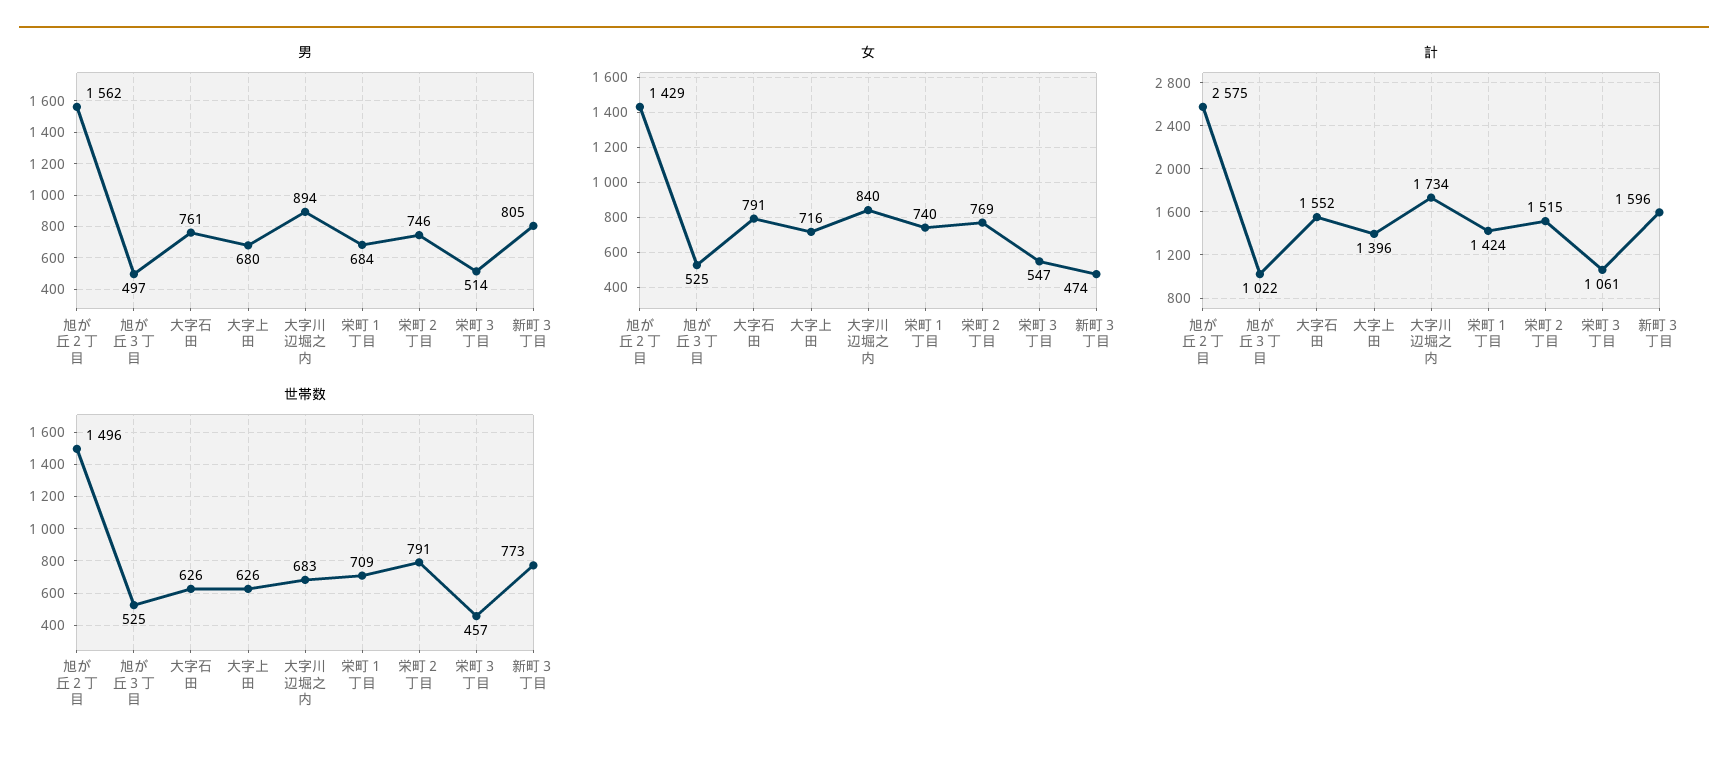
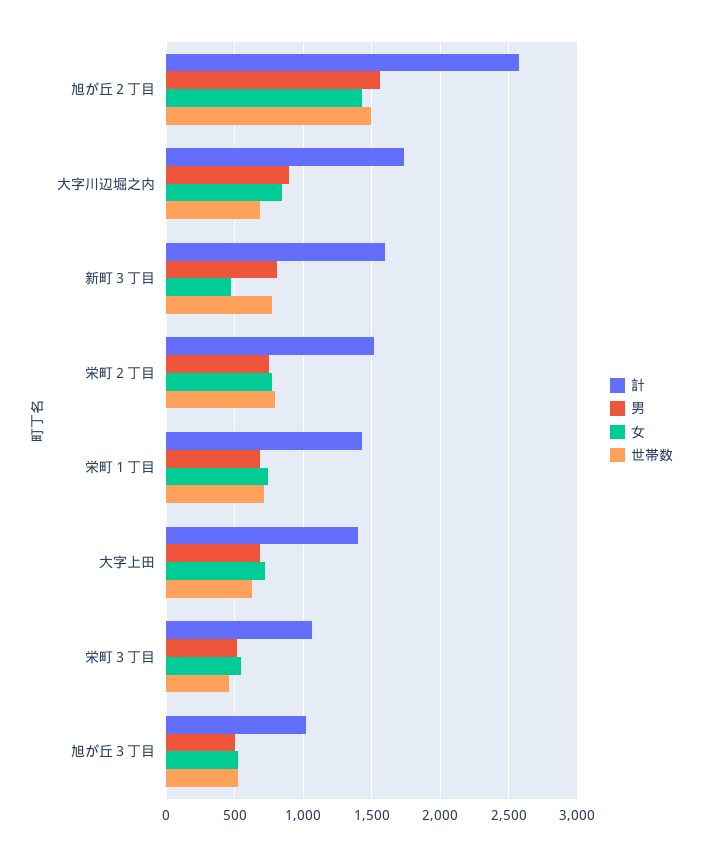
  {
    "男": {
      "旭が丘２丁目": 1562,
      "旭が丘３丁目": 497,
-     "大字石田": 761,
      "大字上田": 680,
      "大字川辺堀之内": 894,
      "栄町１丁目": 684,
      "栄町２丁目": 746,
      "栄町３丁目": 514,
      "新町３丁目": 805
    },
    "女": {
      "旭が丘２丁目": 1429,
      "旭が丘３丁目": 525,
-     "大字石田": 791,
      "大字上田": 716,
      "大字川辺堀之内": 840,
      "栄町１丁目": 740,
      "栄町２丁目": 769,
      "栄町３丁目": 547,
      "新町３丁目": 474
    },
    "計": {
      "旭が丘２丁目": 2575,
      "旭が丘３丁目": 1022,
-     "大字石田": 1552,
      "大字上田": 1396,
      "大字川辺堀之内": 1734,
      "栄町１丁目": 1424,
      "栄町２丁目": 1515,
      "栄町３丁目": 1061,
      "新町３丁目": 1596
    },
    "世帯数": {
      "旭が丘２丁目": 1496,
      "旭が丘３丁目": 525,
-     "大字石田": 626,
      "大字上田": 626,
      "大字川辺堀之内": 683,
      "栄町１丁目": 709,
      "栄町２丁目": 791,
      "栄町３丁目": 457,
      "新町３丁目": 773
    }
  }

